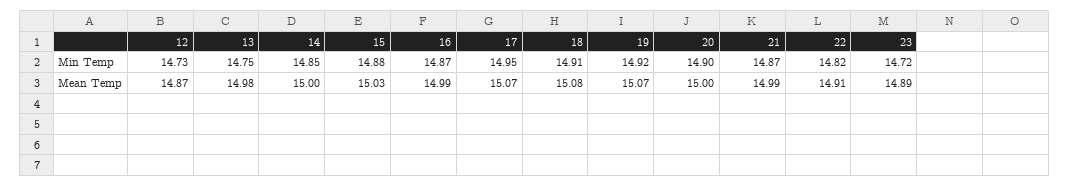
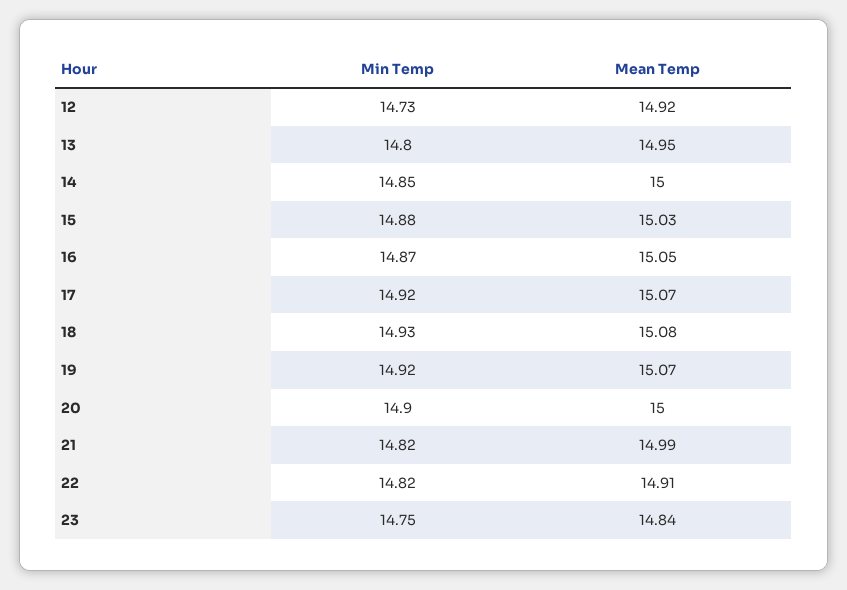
  {
    "12": {
      "Min Temp": 14.73,
-     "Mean Temp": 14.87
+     "Mean Temp": 14.92
    },
    "13": {
-     "Min Temp": 14.75,
+     "Min Temp": 14.8,
-     "Mean Temp": 14.98
+     "Mean Temp": 14.95
    },
    "14": {
      "Min Temp": 14.85,
      "Mean Temp": 15
    },
    "15": {
      "Min Temp": 14.88,
      "Mean Temp": 15.03
    },
    "16": {
      "Min Temp": 14.87,
-     "Mean Temp": 14.99
+     "Mean Temp": 15.05
    },
    "17": {
-     "Min Temp": 14.95,
+     "Min Temp": 14.92,
      "Mean Temp": 15.07
    },
    "18": {
-     "Min Temp": 14.91,
+     "Min Temp": 14.93,
      "Mean Temp": 15.08
    },
    "19": {
      "Min Temp": 14.92,
      "Mean Temp": 15.07
    },
    "20": {
      "Min Temp": 14.9,
      "Mean Temp": 15
    },
    "21": {
-     "Min Temp": 14.87,
+     "Min Temp": 14.82,
      "Mean Temp": 14.99
    },
    "22": {
      "Min Temp": 14.82,
      "Mean Temp": 14.91
    },
    "23": {
-     "Min Temp": 14.72,
+     "Min Temp": 14.75,
-     "Mean Temp": 14.89
+     "Mean Temp": 14.84
    }
  }

